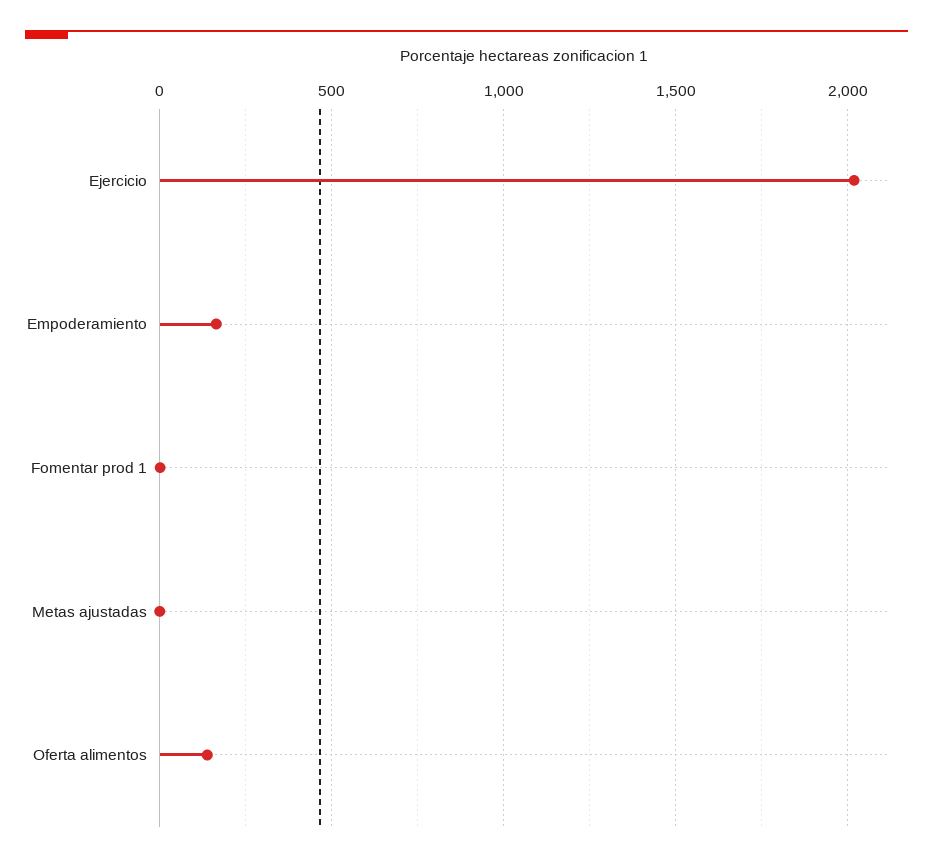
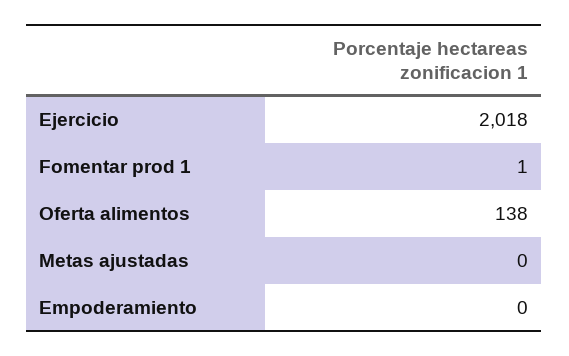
  {
    "Ejercicio": 2018,
-   "Empoderamiento": 150,
+   "Empoderamiento": 0,
    "Fomentar prod 1": 1,
    "Metas ajustadas": 0,
    "Oferta alimentos": 138
  }

